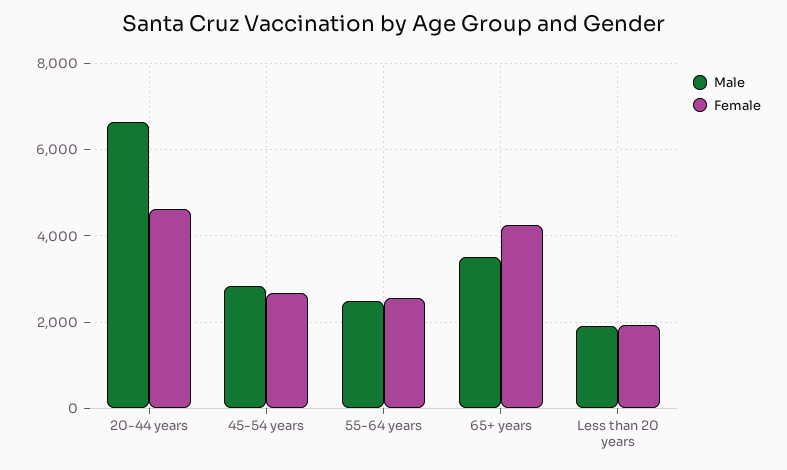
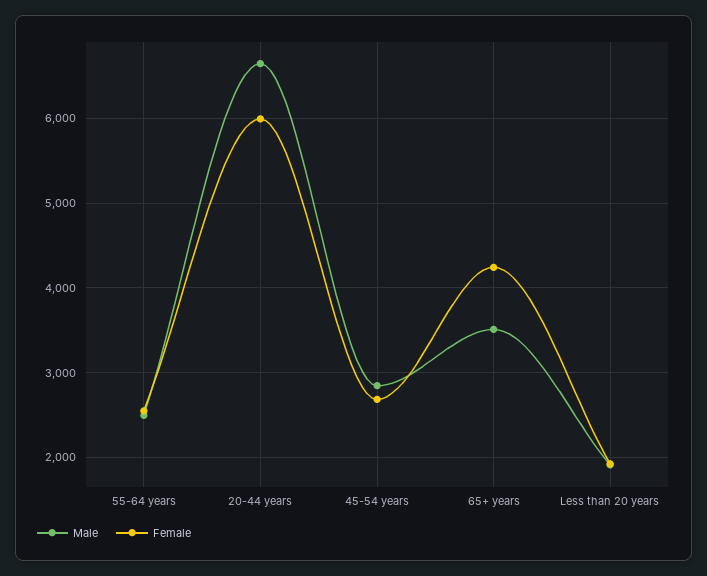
  {
    "Male": {
      "20-44 years": 6600,
      "45-54 years": 2800,
      "55-64 years": 2500,
      "65+ years": 3500,
      "Less than 20 years": 1900
    },
    "Female": {
-     "20-44 years": 4600,
+     "20-44 years": 6000,
      "45-54 years": 2700,
      "55-64 years": 2500,
      "65+ years": 4200,
      "Less than 20 years": 1900
    }
  }

